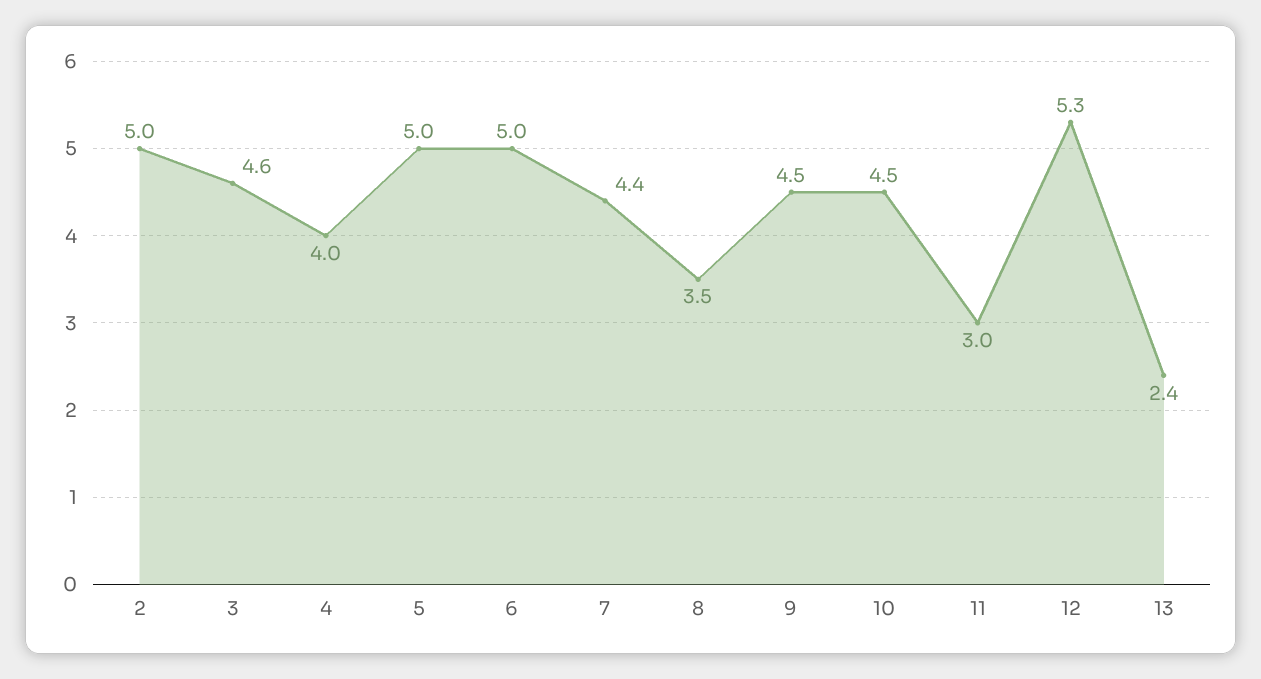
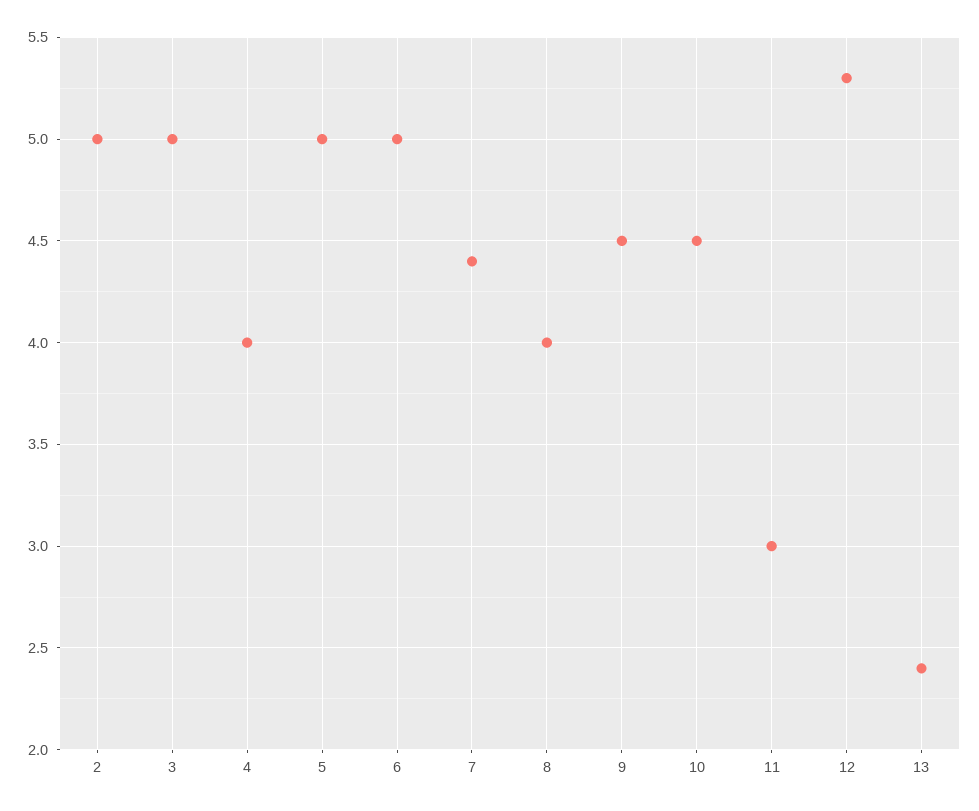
  {
    "2": 5,
-   "3": 4.6,
+   "3": 5,
    "4": 4,
    "5": 5,
    "6": 5,
    "7": 4.4,
-   "8": 3.5,
+   "8": 4,
    "9": 4.5,
    "10": 4.5,
    "11": 3,
    "12": 5.3,
    "13": 2.4
  }

